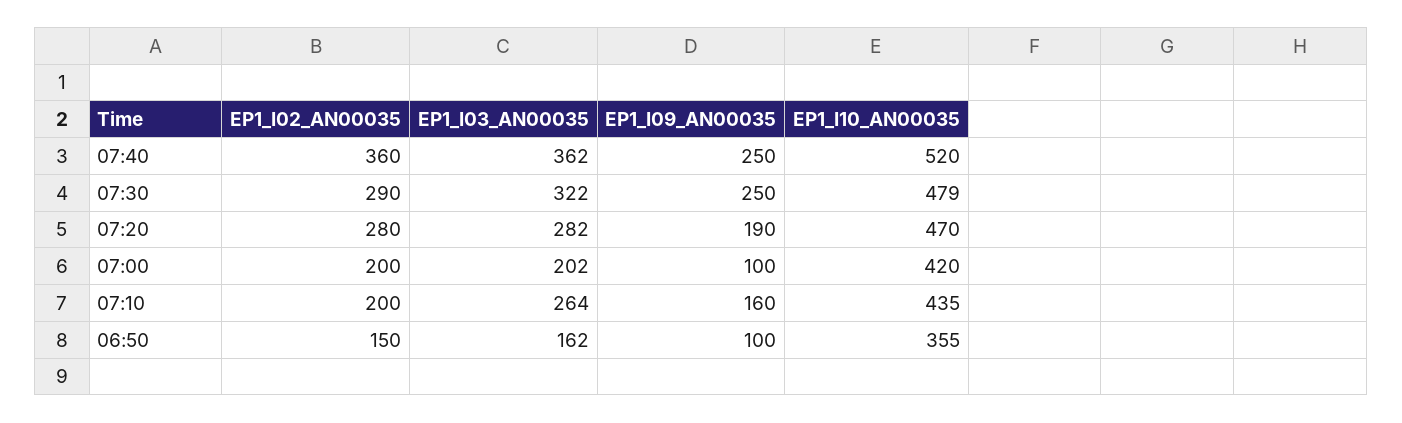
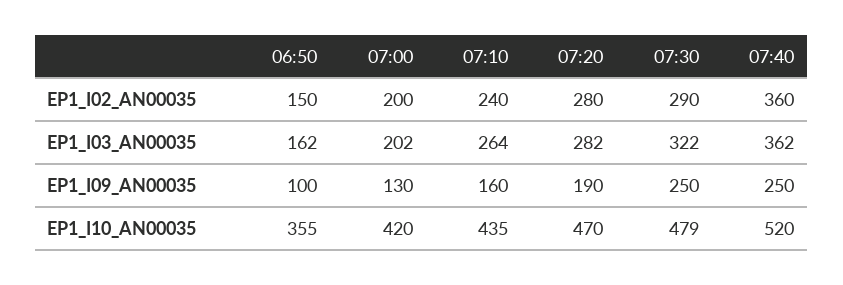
  {
    "EP1_I02_AN00035": {
      "07:40": 360,
      "07:30": 290,
      "07:20": 280,
      "07:00": 200,
-     "07:10": 200,
+     "07:10": 240,
      "06:50": 150
    },
    "EP1_I03_AN00035": {
      "07:40": 362,
      "07:30": 322,
      "07:20": 282,
      "07:00": 202,
      "07:10": 264,
      "06:50": 162
    },
    "EP1_I09_AN00035": {
      "07:40": 250,
      "07:30": 250,
      "07:20": 190,
-     "07:00": 100,
+     "07:00": 130,
      "07:10": 160,
      "06:50": 100
    },
    "EP1_I10_AN00035": {
      "07:40": 520,
      "07:30": 479,
      "07:20": 470,
      "07:00": 420,
      "07:10": 435,
      "06:50": 355
    }
  }

